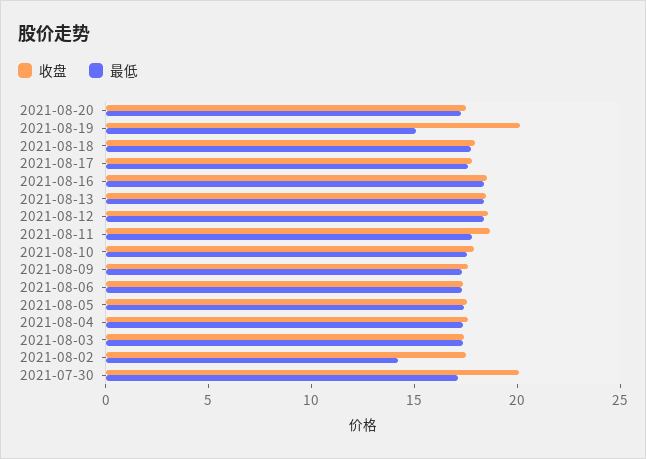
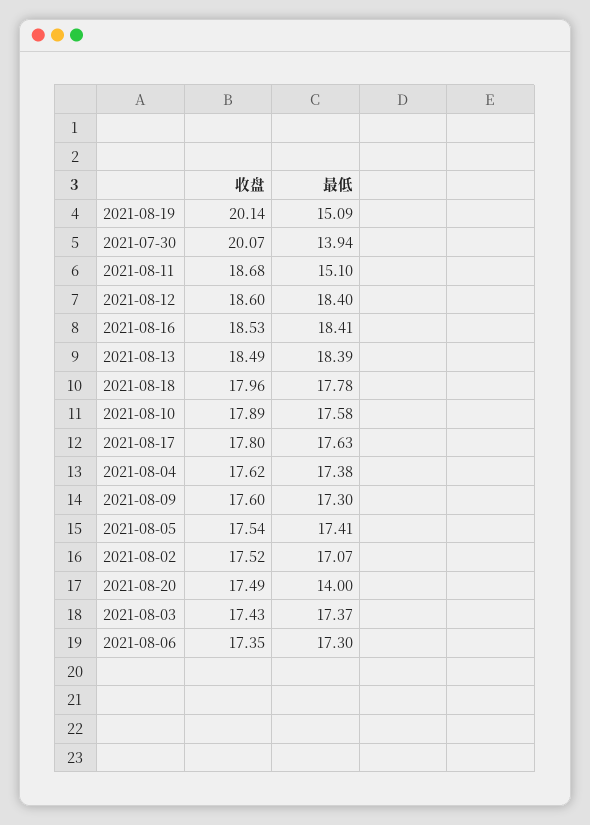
  {
    "收盘": {
      "2021-08-20": 17.49,
      "2021-08-19": 20.14,
      "2021-08-18": 17.96,
      "2021-08-17": 17.8,
      "2021-08-16": 18.53,
      "2021-08-13": 18.49,
      "2021-08-12": 18.6,
      "2021-08-11": 18.68,
      "2021-08-10": 17.89,
      "2021-08-09": 17.6,
      "2021-08-06": 17.35,
      "2021-08-05": 17.54,
      "2021-08-04": 17.62,
      "2021-08-03": 17.43,
      "2021-08-02": 17.52,
      "2021-07-30": 20.07
    },
    "最低": {
-     "2021-08-20": 17,
+     "2021-08-20": 14,
      "2021-08-19": 15.09,
      "2021-08-18": 17.78,
      "2021-08-17": 17.63,
      "2021-08-16": 18.41,
      "2021-08-13": 18.39,
      "2021-08-12": 18.4,
-     "2021-08-11": 18,
+     "2021-08-11": 15.1,
      "2021-08-10": 17.58,
      "2021-08-09": 17.3,
      "2021-08-06": 17.3,
      "2021-08-05": 17.41,
      "2021-08-04": 17.38,
      "2021-08-03": 17.37,
-     "2021-08-02": 14,
+     "2021-08-02": 17.07,
-     "2021-07-30": 17
+     "2021-07-30": 13.94
    }
  }

